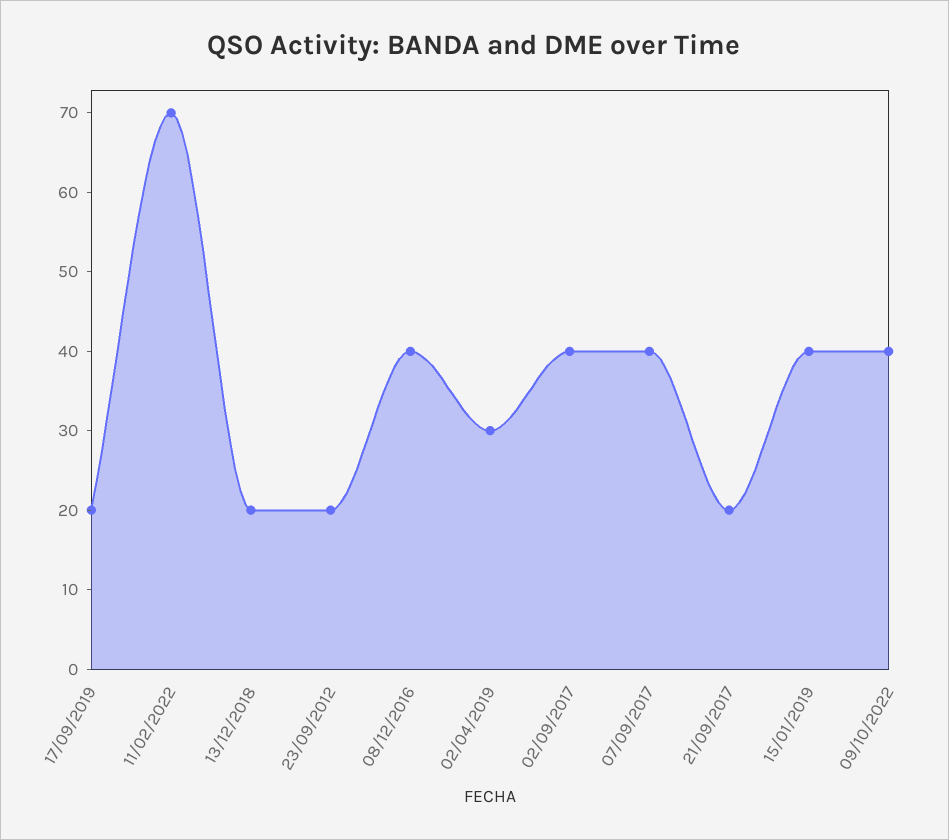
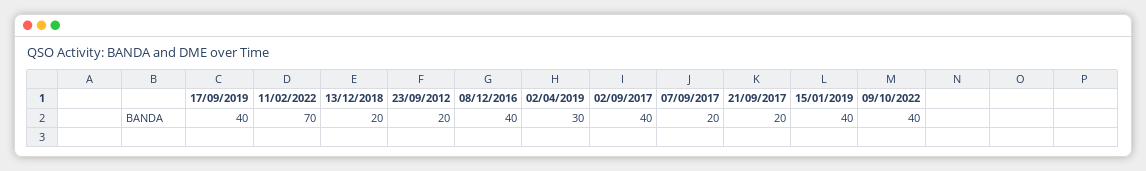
  {
-   "17/09/2019": 20,
+   "17/09/2019": 40,
    "11/02/2022": 70,
    "13/12/2018": 20,
    "23/09/2012": 20,
    "08/12/2016": 40,
    "02/04/2019": 30,
    "02/09/2017": 40,
-   "07/09/2017": 40,
+   "07/09/2017": 20,
    "21/09/2017": 20,
    "15/01/2019": 40,
    "09/10/2022": 40
  }

